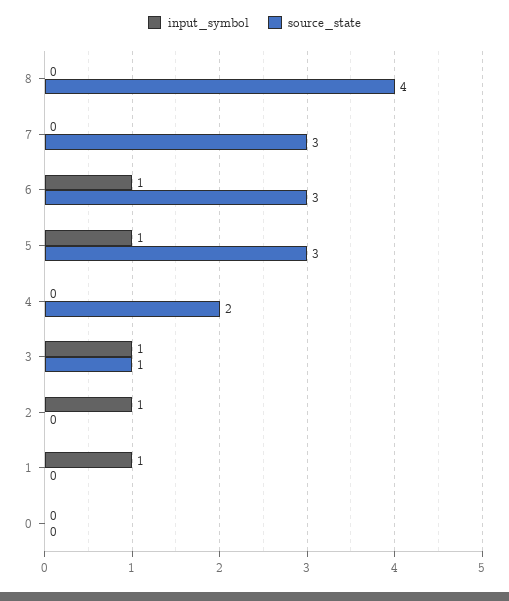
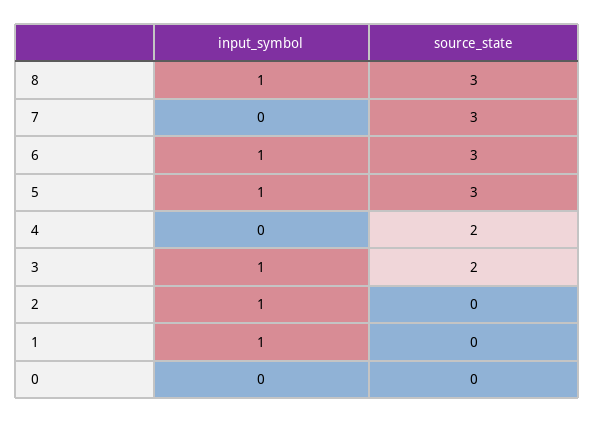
  {
    "input_symbol": {
-     "8": 0,
+     "8": 1,
      "7": 0,
      "6": 1,
      "5": 1,
      "4": 0,
      "3": 1,
      "2": 1,
      "1": 1,
      "0": 0
    },
    "source_state": {
-     "8": 4,
+     "8": 3,
      "7": 3,
      "6": 3,
      "5": 3,
      "4": 2,
-     "3": 1,
+     "3": 2,
      "2": 0,
      "1": 0,
      "0": 0
    }
  }

